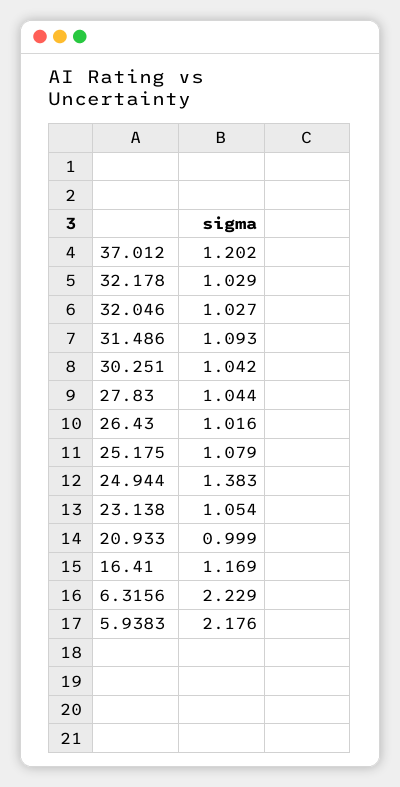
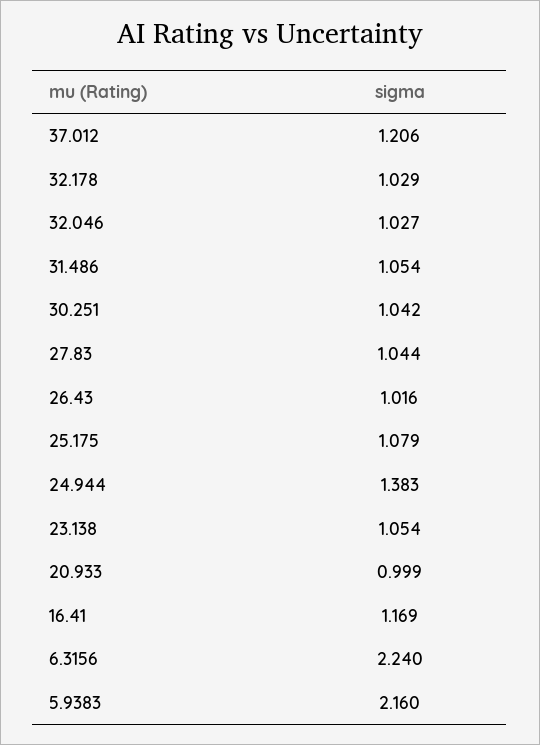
  {
-   "37.012": 1.202,
+   "37.012": 1.206,
    "32.178": 1.029,
    "32.046": 1.027,
-   "31.486": 1.093,
+   "31.486": 1.054,
    "30.251": 1.042,
    "27.83": 1.044,
    "26.43": 1.016,
    "25.175": 1.079,
    "24.944": 1.383,
    "23.138": 1.054,
    "20.933": 0.999,
    "16.41": 1.169,
-   "6.3156": 2.229,
+   "6.3156": 2.24,
-   "5.9383": 2.176
+   "5.9383": 2.16
  }

